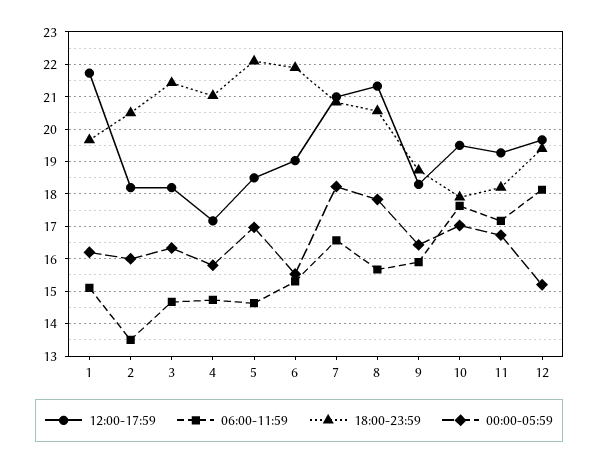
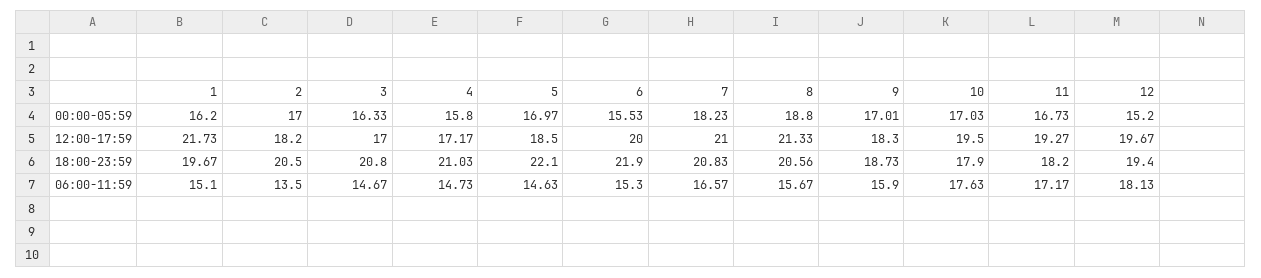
  {
    "12:00-17:59": {
      "1": 21.73,
      "2": 18.2,
-     "3": 18.2,
+     "3": 17,
      "4": 17.17,
      "5": 18.5,
-     "6": 19,
+     "6": 20,
      "7": 21,
      "8": 21.33,
      "9": 18.3,
      "10": 19.5,
      "11": 19.27,
      "12": 19.67
    },
    "06:00-11:59": {
      "1": 15.1,
      "2": 13.5,
      "3": 14.67,
      "4": 14.73,
      "5": 14.63,
      "6": 15.3,
      "7": 16.57,
      "8": 15.67,
      "9": 15.9,
      "10": 17.63,
      "11": 17.17,
      "12": 18.13
    },
    "18:00-23:59": {
      "1": 19.67,
      "2": 20.5,
-     "3": 21.4,
+     "3": 20.8,
      "4": 21.03,
      "5": 22.1,
      "6": 21.9,
      "7": 20.83,
      "8": 20.56,
      "9": 18.73,
      "10": 17.9,
      "11": 18.2,
      "12": 19.4
    },
    "00:00-05:59": {
      "1": 16.2,
-     "2": 16,
+     "2": 17,
      "3": 16.33,
      "4": 15.8,
      "5": 16.97,
      "6": 15.53,
      "7": 18.23,
-     "8": 17.8,
+     "8": 18.8,
-     "9": 16.4,
+     "9": 17.01,
      "10": 17.03,
      "11": 16.73,
      "12": 15.2
    }
  }

